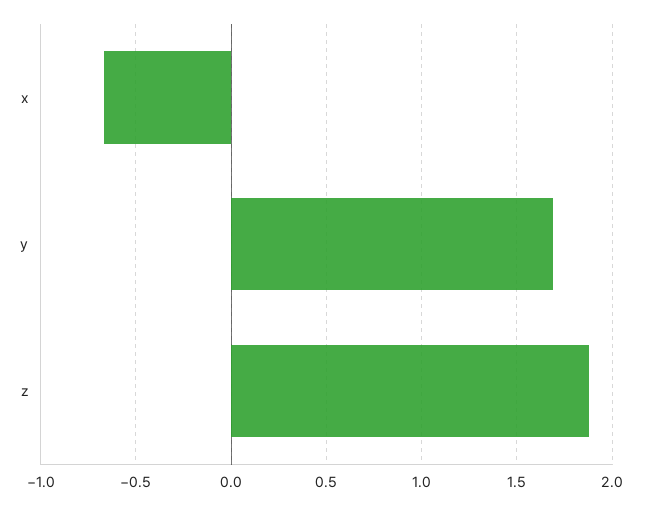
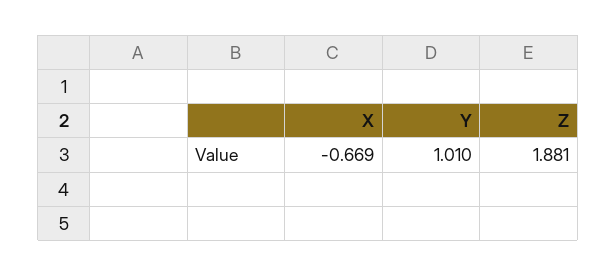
  {
    "x": -0.669,
-   "y": 1.7,
+   "y": 1.01,
    "z": 1.881
  }

